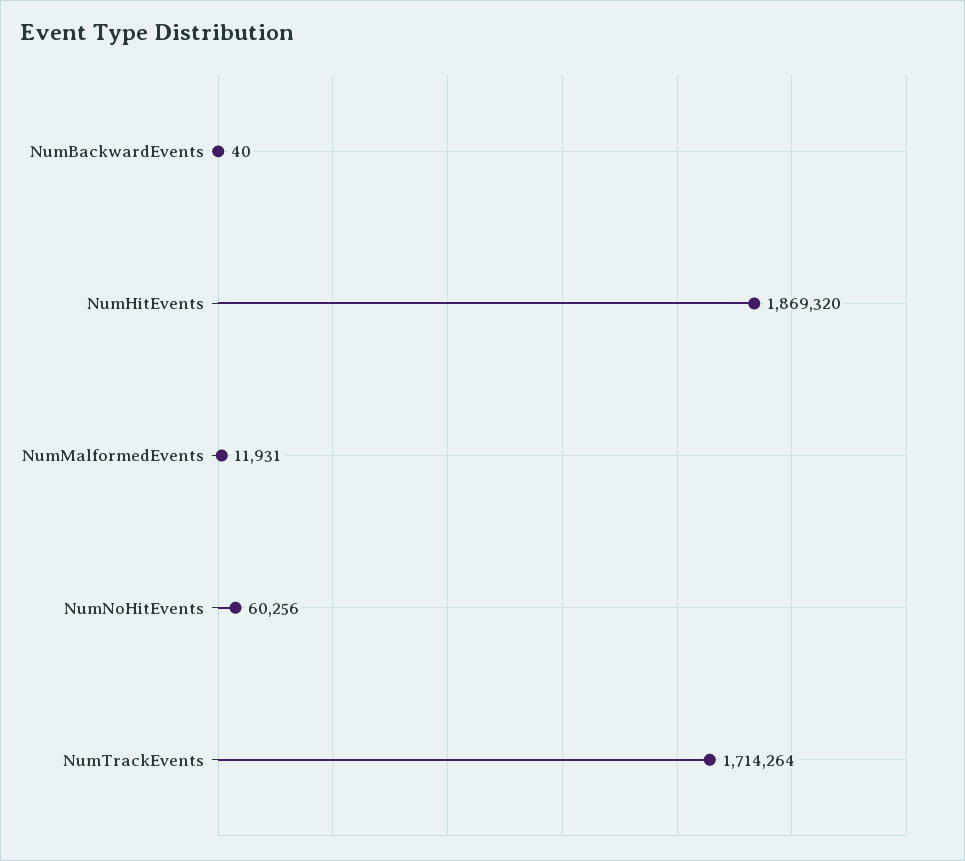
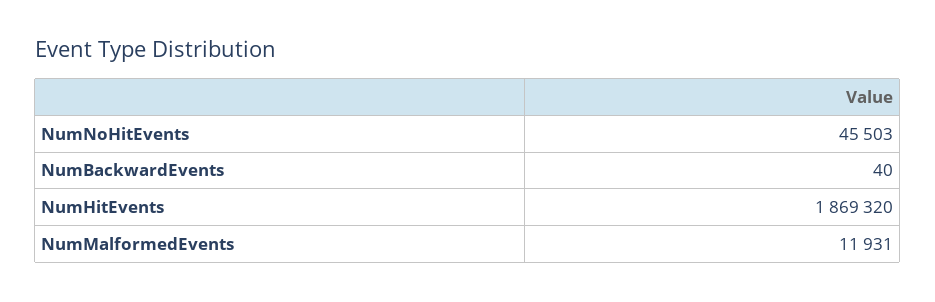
  {
    "NumBackwardEvents": 40,
    "NumHitEvents": 1869320,
    "NumMalformedEvents": 11931,
-   "NumNoHitEvents": 60256,
+   "NumNoHitEvents": 45503
-   "NumTrackEvents": 1714264
  }

